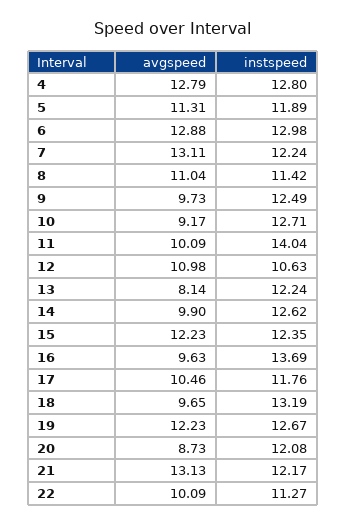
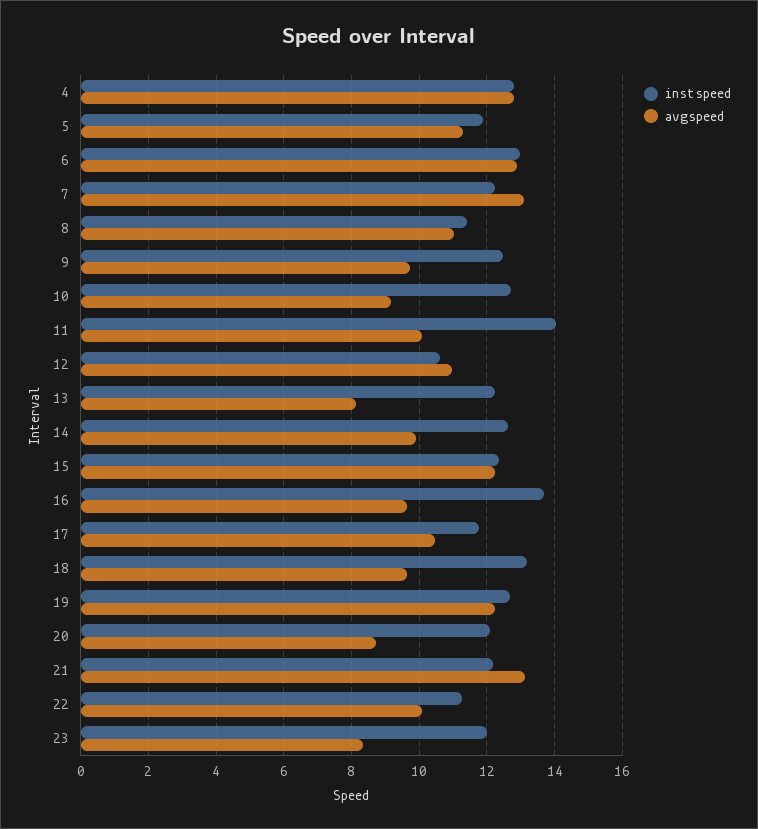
  {
    "avgspeed": {
      "4": 12.79,
      "5": 11.31,
      "6": 12.88,
      "7": 13.11,
      "8": 11.04,
      "9": 9.73,
      "10": 9.17,
      "11": 10.09,
      "12": 10.98,
      "13": 8.14,
      "14": 9.9,
      "15": 12.23,
      "16": 9.63,
      "17": 10.46,
      "18": 9.65,
      "19": 12.23,
      "20": 8.73,
      "21": 13.13,
-     "22": 10.09
+     "22": 10.09,
+     "23": 8.4
    },
    "instspeed": {
      "4": 12.8,
      "5": 11.89,
      "6": 12.98,
      "7": 12.24,
      "8": 11.42,
      "9": 12.49,
      "10": 12.71,
      "11": 14.04,
      "12": 10.63,
      "13": 12.24,
      "14": 12.62,
      "15": 12.35,
      "16": 13.69,
      "17": 11.76,
      "18": 13.19,
      "19": 12.67,
      "20": 12.08,
      "21": 12.17,
-     "22": 11.27
+     "22": 11.27,
+     "23": 12
    }
  }

